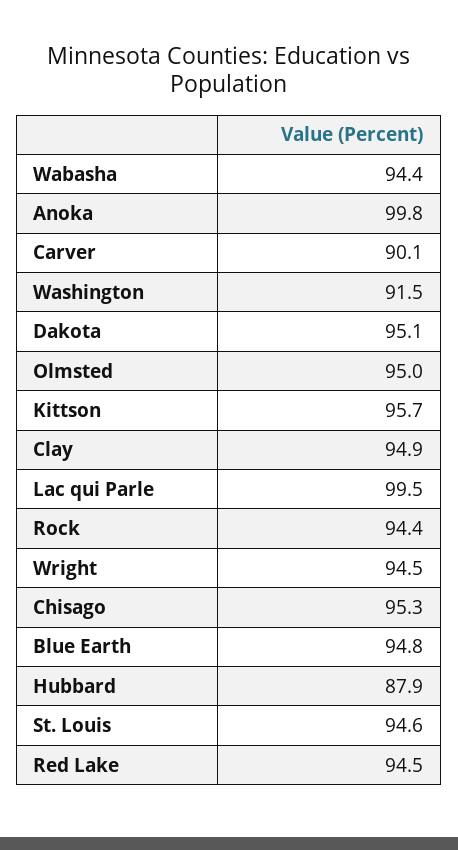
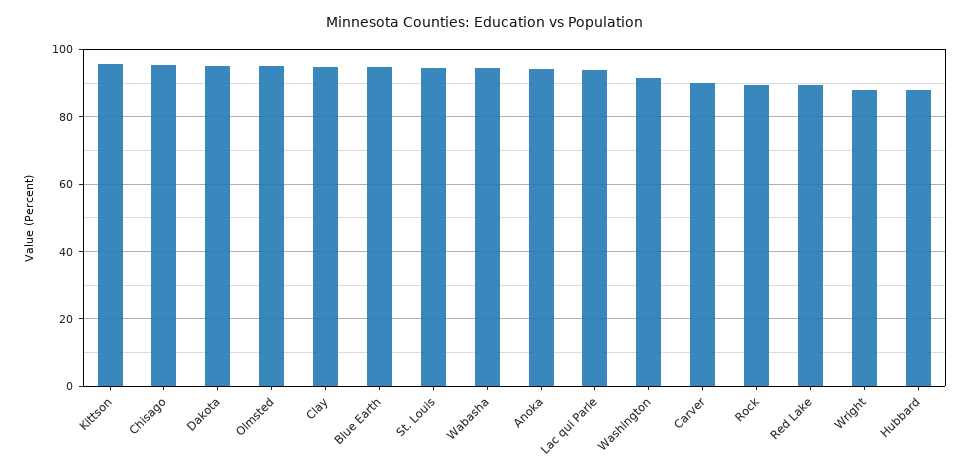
  {
    "Wabasha": 94.4,
-   "Anoka": 99.8,
+   "Anoka": 94,
    "Carver": 90.1,
    "Washington": 91.5,
    "Dakota": 95.1,
    "Olmsted": 95,
    "Kittson": 95.7,
    "Clay": 94.9,
-   "Lac qui Parle": 99.5,
+   "Lac qui Parle": 94,
-   "Rock": 94.4,
+   "Rock": 90,
-   "Wright": 94.5,
+   "Wright": 88,
    "Chisago": 95.3,
    "Blue Earth": 94.8,
    "Hubbard": 87.9,
    "St. Louis": 94.6,
-   "Red Lake": 94.5
+   "Red Lake": 90
  }

